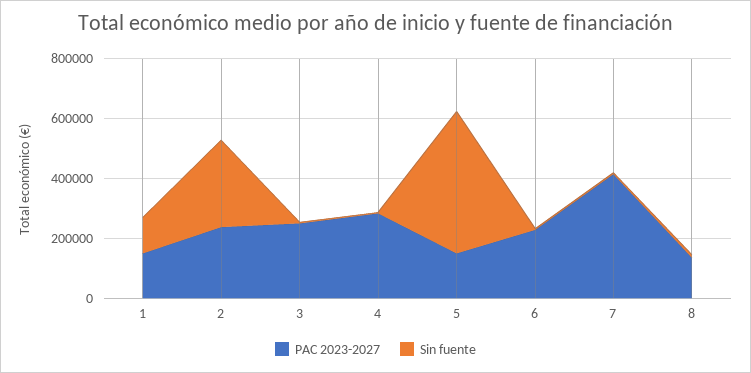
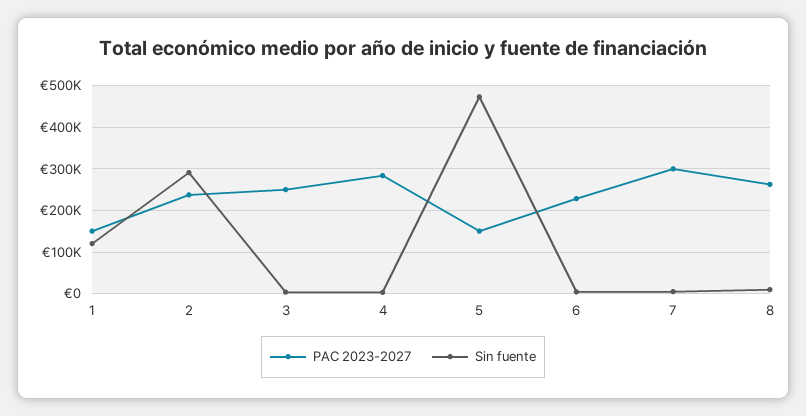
  {
    "PAC 2023-2027": {
      "1": 160000,
      "2": 240000,
      "3": 260000,
      "4": 280000,
      "5": 160000,
      "6": 220000,
-     "7": 400000,
+     "7": 300000,
-     "8": 150000
+     "8": 260000
    },
    "Sin fuente": {
      "1": 120000,
      "2": 300000,
      "3": 0,
      "4": 0,
      "5": 480000,
      "6": 0,
      "7": 0,
      "8": 0
    }
  }

